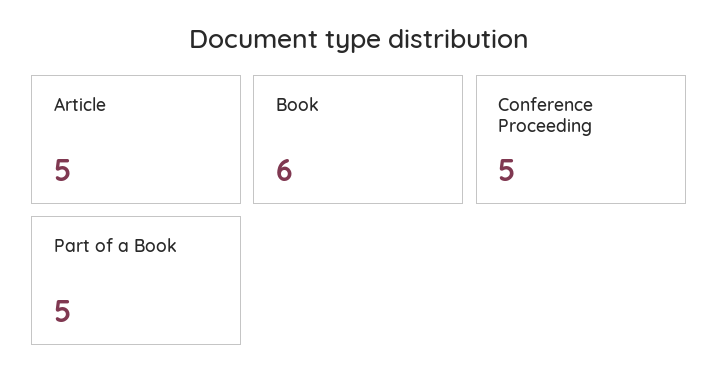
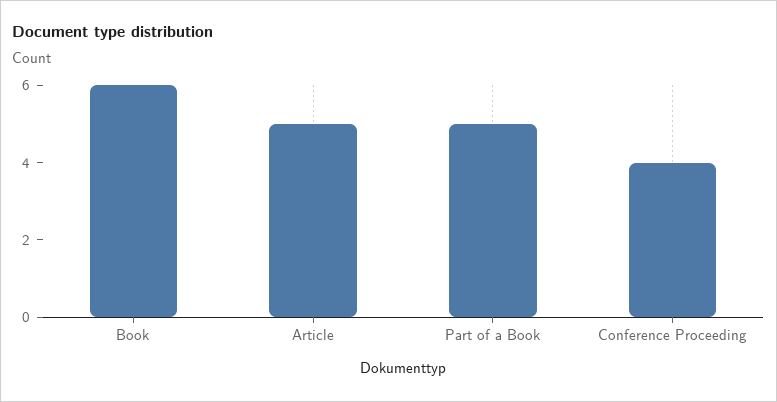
  {
    "Article": 5,
    "Book": 6,
-   "Conference Proceeding": 5,
+   "Conference Proceeding": 4,
    "Part of a Book": 5
  }

